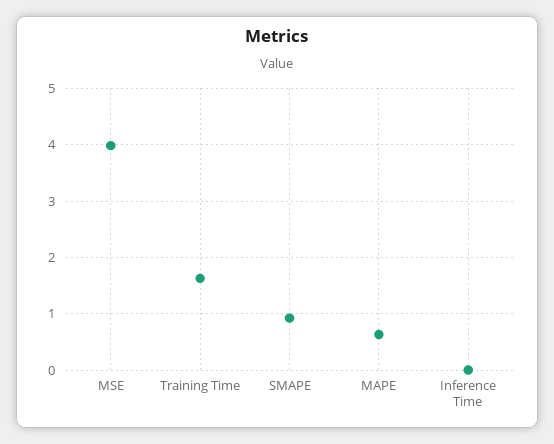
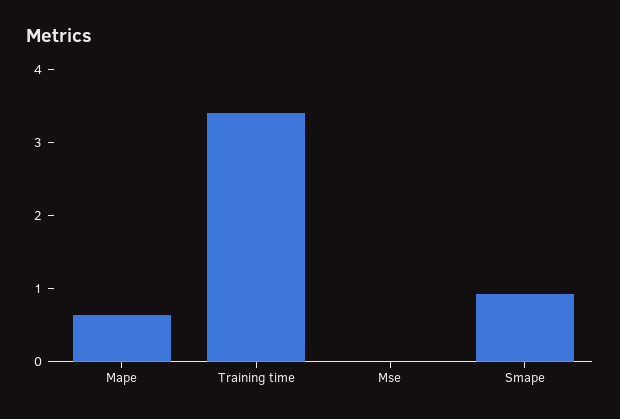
  {
-   "MSE": 4,
+   "MSE": 0,
-   "Training Time": 1.6,
+   "Training Time": 3.4,
    "SMAPE": 1,
-   "MAPE": 0.6,
+   "MAPE": 0.6
-   "Inference Time": 0
  }

